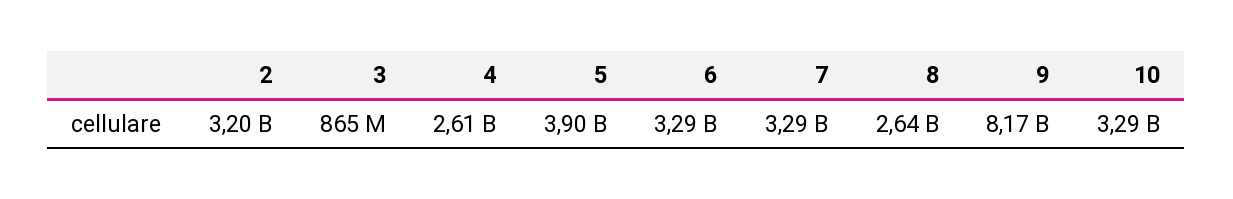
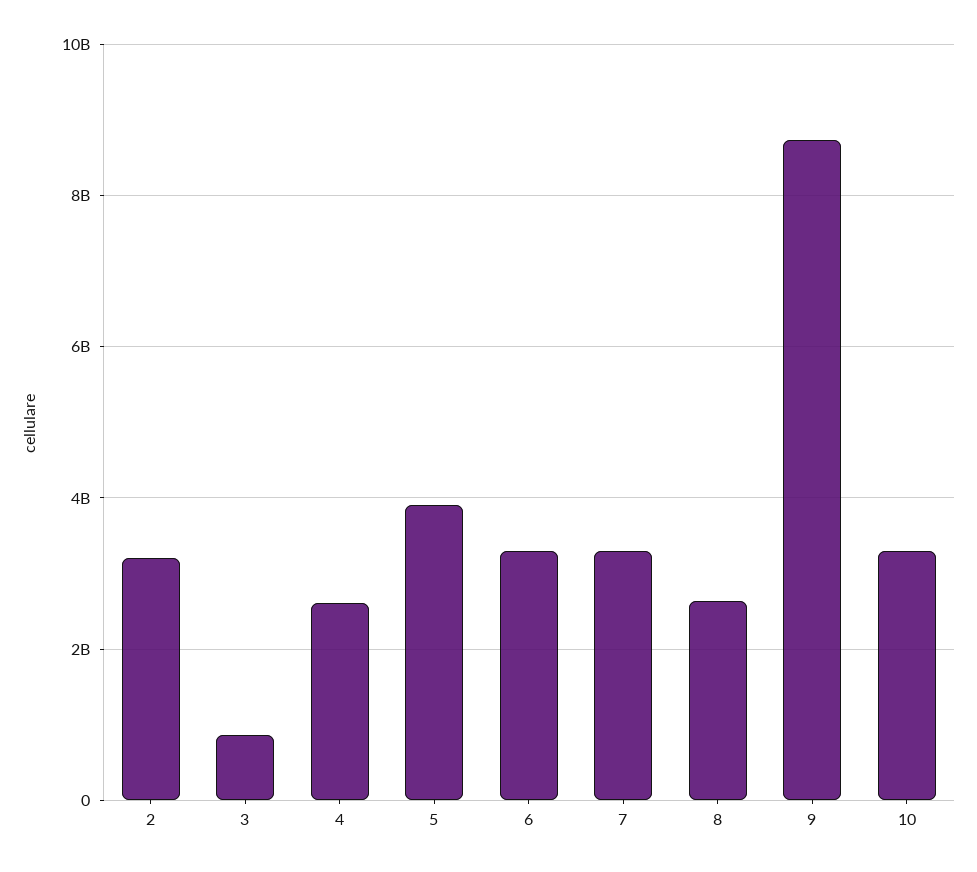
  {
    "2": 3200000000,
    "3": 865000000,
    "4": 2610000000,
    "5": 3900000000,
    "6": 3290000000,
    "7": 3290000000,
    "8": 2640000000,
-   "9": 8170000000,
+   "9": 8800000000,
    "10": 3290000000
  }

